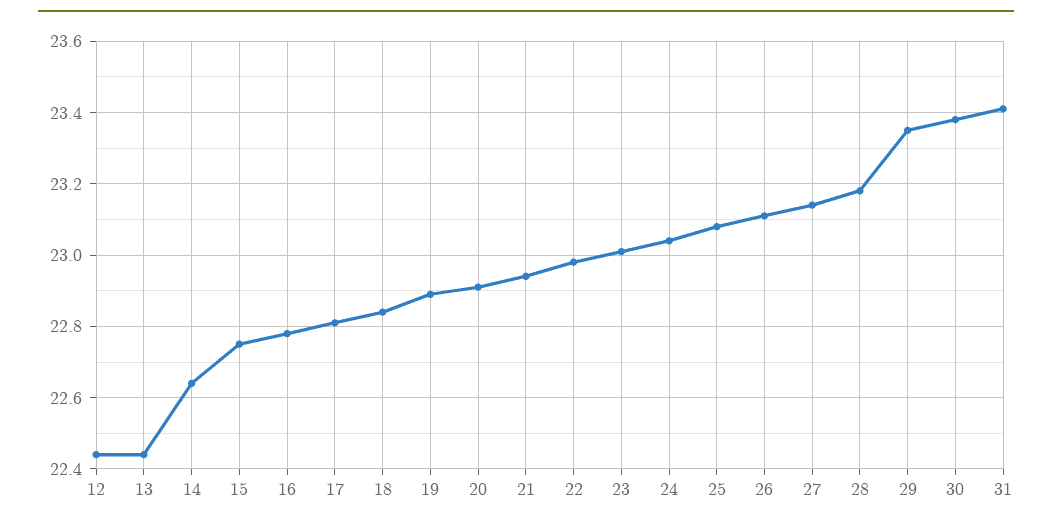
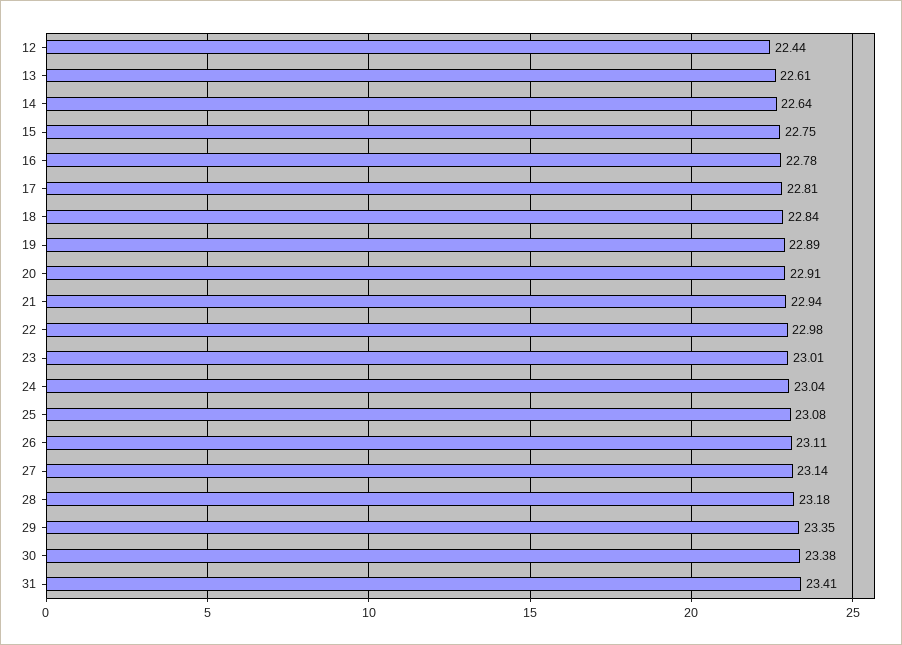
  {
    "12": 22.44,
-   "13": 22.45,
+   "13": 22.61,
    "14": 22.64,
    "15": 22.75,
    "16": 22.78,
    "17": 22.81,
    "18": 22.84,
    "19": 22.89,
    "20": 22.91,
    "21": 22.94,
    "22": 22.98,
    "23": 23.01,
    "24": 23.04,
    "25": 23.08,
    "26": 23.11,
    "27": 23.14,
    "28": 23.18,
    "29": 23.35,
    "30": 23.38,
    "31": 23.41
  }

